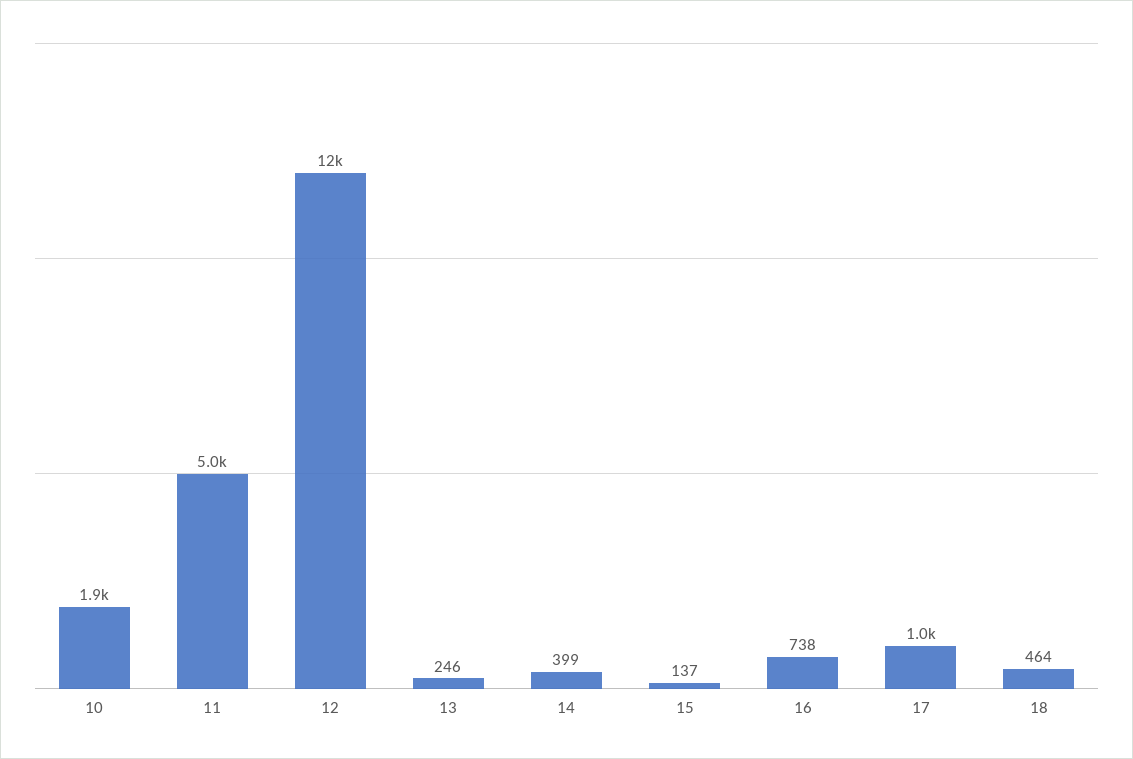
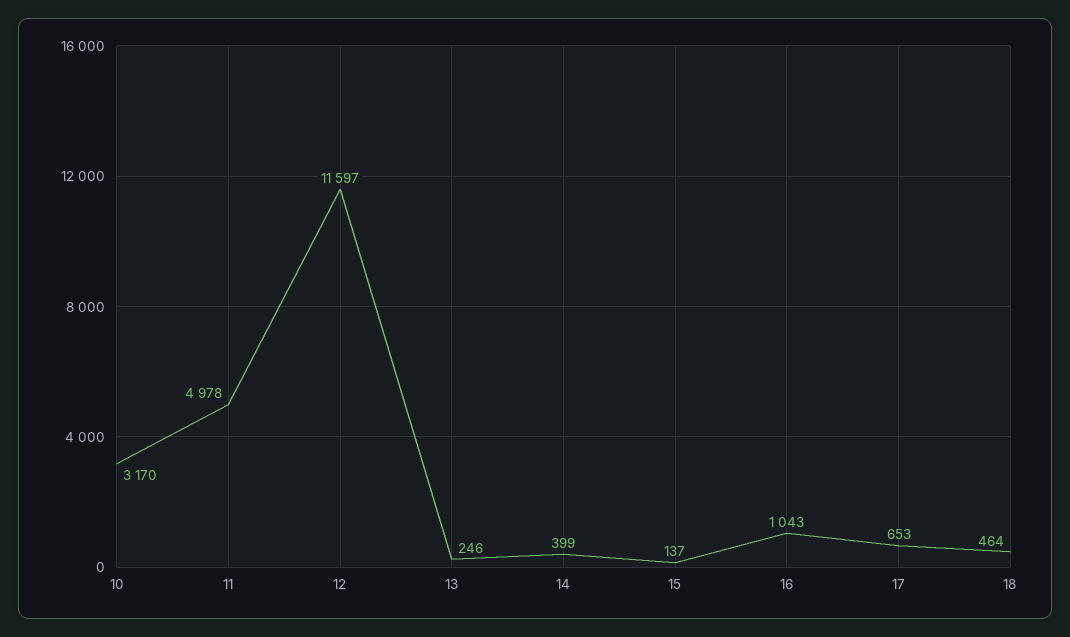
  {
-   "10": 1900,
+   "10": 3170,
    "11": 4978,
    "12": 11597,
    "13": 246,
    "14": 399,
    "15": 137,
-   "16": 738,
+   "16": 1043,
-   "17": 1000,
+   "17": 653,
    "18": 464
  }

